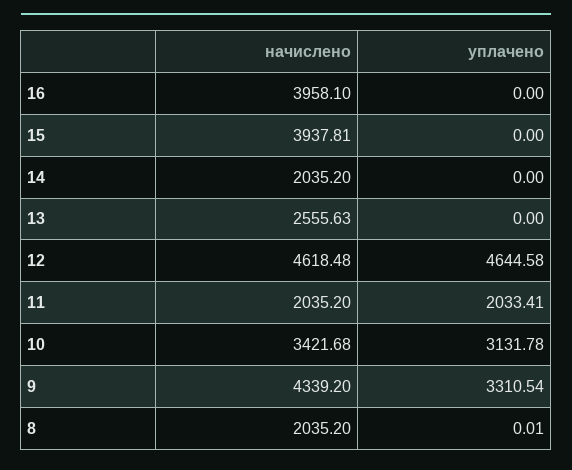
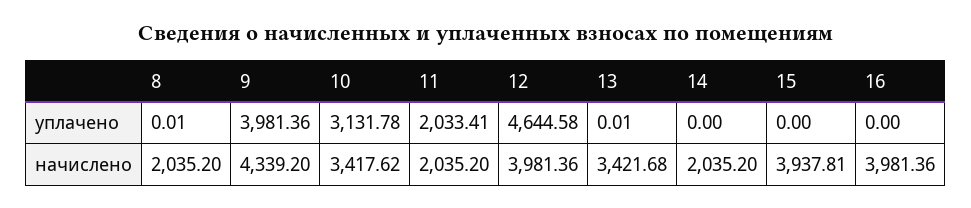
  {
    "начислено": {
-     "16": 3958.1,
+     "16": 3981.36,
      "15": 3937.81,
      "14": 2035.2,
-     "13": 2555.63,
+     "13": 3421.68,
-     "12": 4618.48,
+     "12": 3981.36,
      "11": 2035.2,
-     "10": 3421.68,
+     "10": 3417.62,
      "9": 4339.2,
      "8": 2035.2
    },
    "уплачено": {
      "16": 0,
      "15": 0,
      "14": 0,
-     "13": 0,
+     "13": 0.01,
      "12": 4644.58,
      "11": 2033.41,
      "10": 3131.78,
-     "9": 3310.54,
+     "9": 3981.36,
      "8": 0.01
    }
  }

